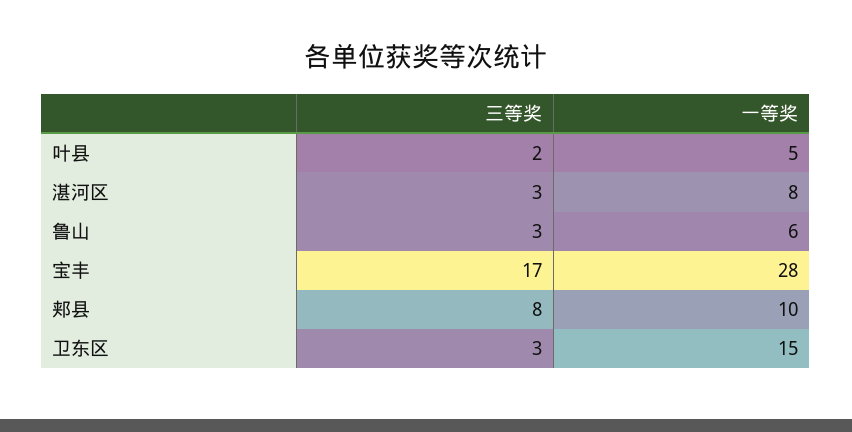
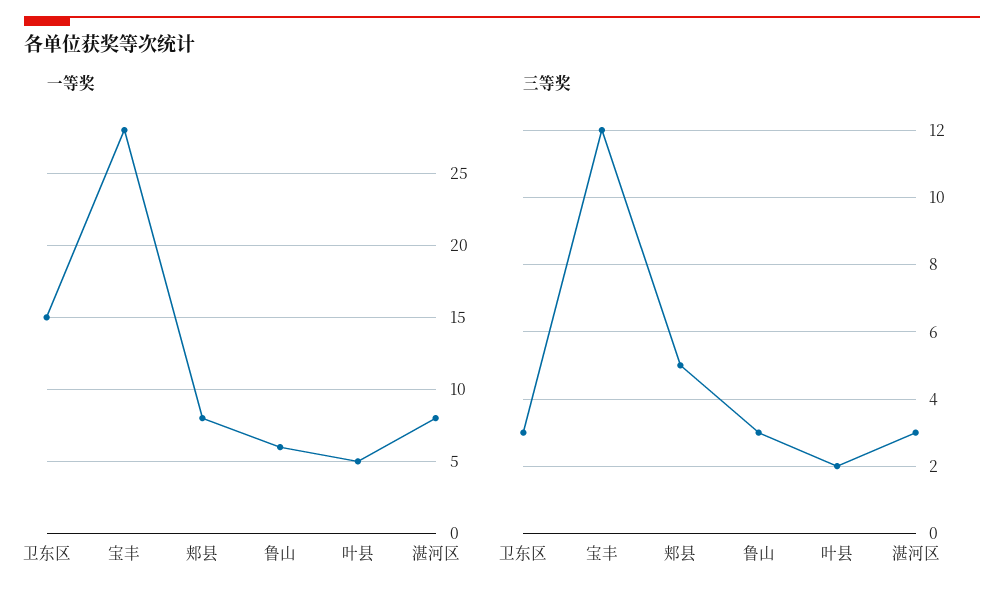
  {
    "三等奖": {
      "叶县": 2,
      "湛河区": 3,
      "鲁山": 3,
-     "宝丰": 17,
+     "宝丰": 12,
-     "郏县": 8,
+     "郏县": 5,
      "卫东区": 3
    },
    "一等奖": {
      "叶县": 5,
      "湛河区": 8,
      "鲁山": 6,
      "宝丰": 28,
-     "郏县": 10,
+     "郏县": 8,
      "卫东区": 15
    }
  }

